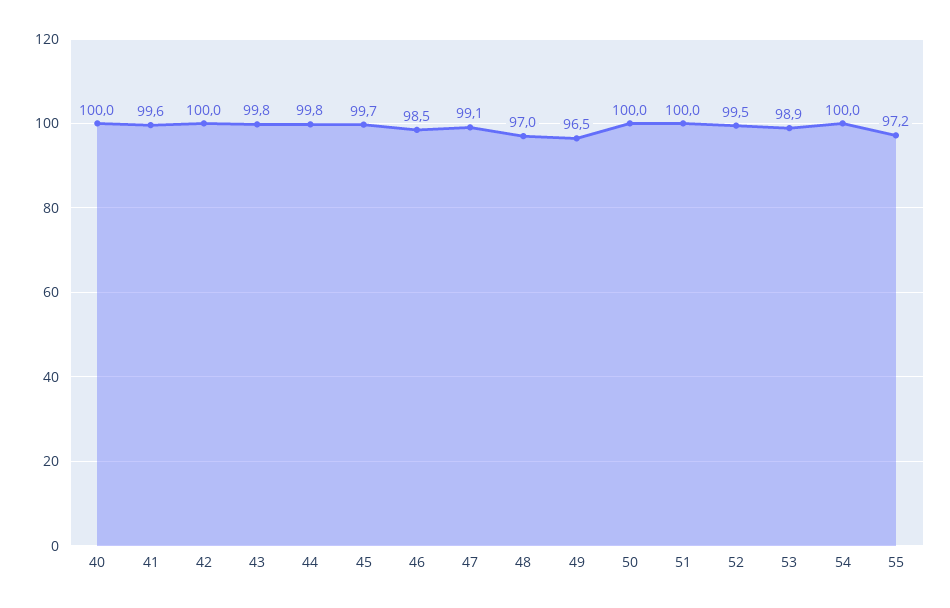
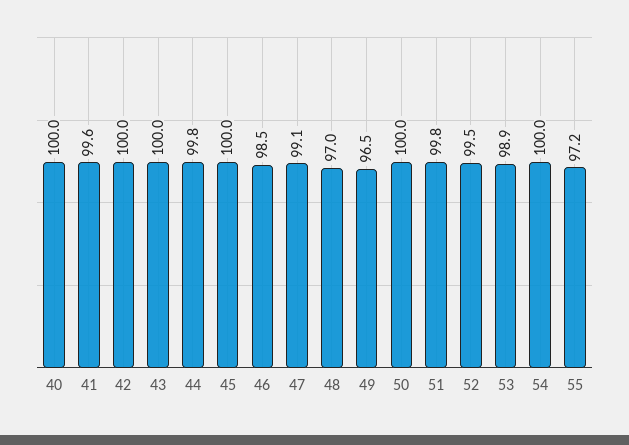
  {
    "40": 100,
    "41": 99.6,
    "42": 100,
-   "43": 99.8,
+   "43": 100,
    "44": 99.8,
-   "45": 99.7,
+   "45": 100,
    "46": 98.5,
    "47": 99.1,
    "48": 97,
    "49": 96.5,
    "50": 100,
-   "51": 100,
+   "51": 99.8,
    "52": 99.5,
    "53": 98.9,
    "54": 100,
    "55": 97.2
  }

